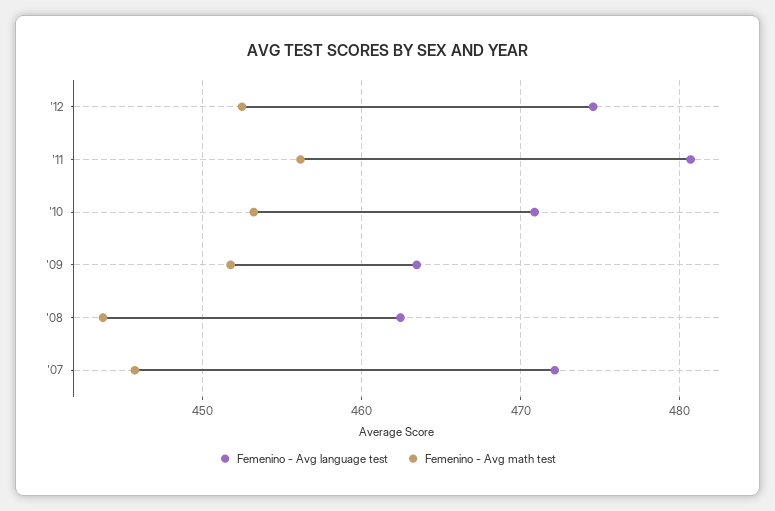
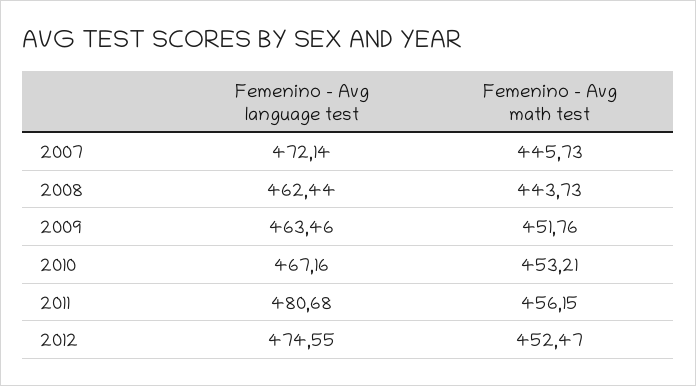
  {
    "Femenino - Avg language test": {
      "'12": 474.55,
      "'11": 480.68,
-     "'10": 471,
+     "'10": 467.16,
      "'09": 463.46,
      "'08": 462.44,
      "'07": 472.14
    },
    "Femenino - Avg math test": {
      "'12": 452.47,
      "'11": 456.15,
      "'10": 453.21,
      "'09": 451.76,
      "'08": 443.73,
      "'07": 445.73
    }
  }

